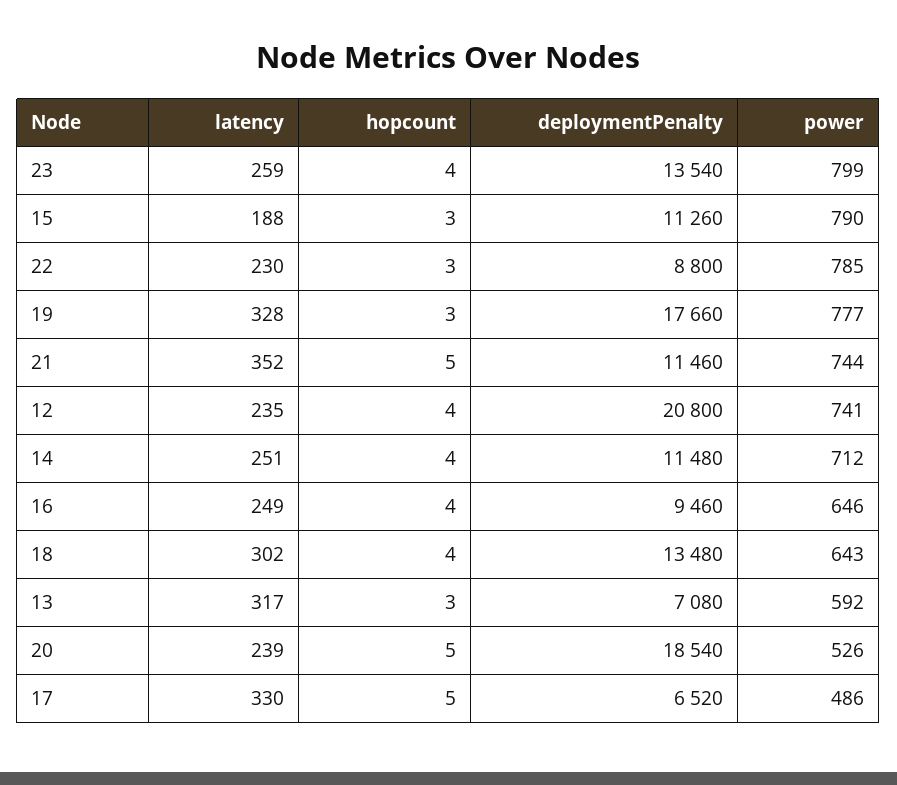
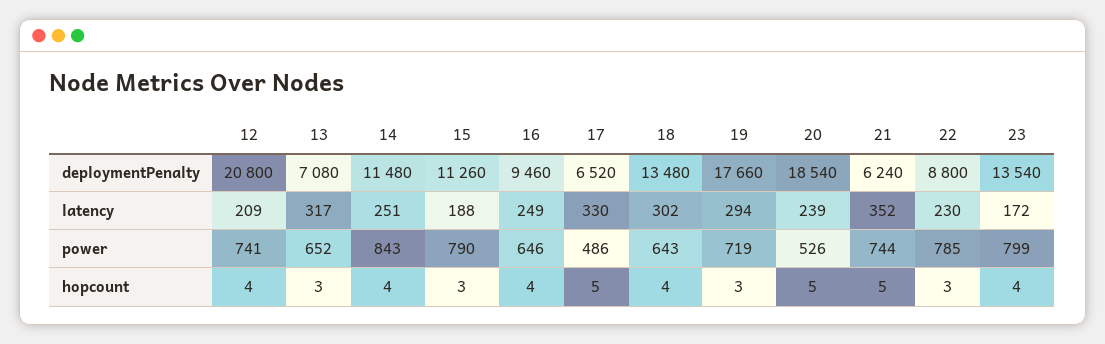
  {
    "latency": {
-     "23": 259,
+     "23": 172,
      "15": 188,
      "22": 230,
-     "19": 328,
+     "19": 294,
      "21": 352,
-     "12": 235,
+     "12": 209,
      "14": 251,
      "16": 249,
      "18": 302,
      "13": 317,
      "20": 239,
      "17": 330
    },
    "hopcount": {
      "23": 4,
      "15": 3,
      "22": 3,
      "19": 3,
      "21": 5,
      "12": 4,
      "14": 4,
      "16": 4,
      "18": 4,
      "13": 3,
      "20": 5,
      "17": 5
    },
    "deploymentPenalty": {
      "23": 13540,
      "15": 11260,
      "22": 8800,
      "19": 17660,
-     "21": 11460,
+     "21": 6240,
      "12": 20800,
      "14": 11480,
      "16": 9460,
      "18": 13480,
      "13": 7080,
      "20": 18540,
      "17": 6520
    },
    "power": {
      "23": 799,
      "15": 790,
      "22": 785,
-     "19": 777,
+     "19": 719,
      "21": 744,
      "12": 741,
-     "14": 712,
+     "14": 843,
      "16": 646,
      "18": 643,
-     "13": 592,
+     "13": 652,
      "20": 526,
      "17": 486
    }
  }

